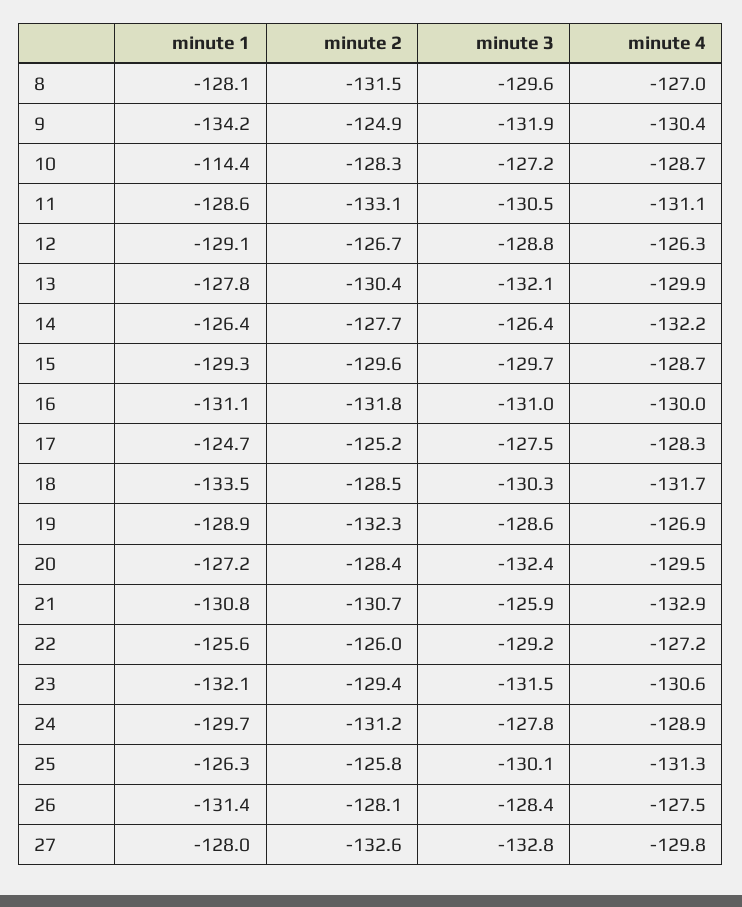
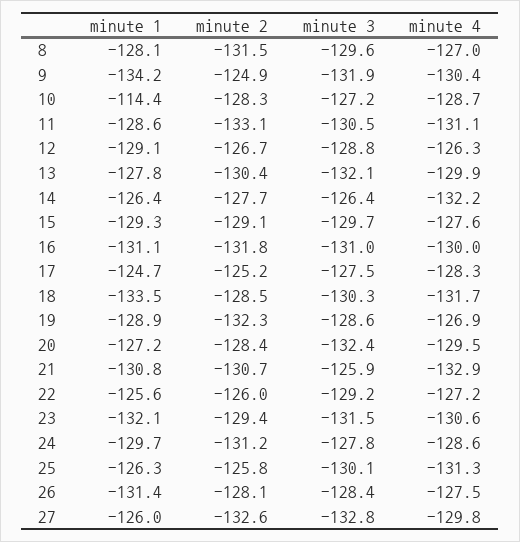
  {
    "minute 1": {
      "8": -128.1,
      "9": -134.2,
      "10": -114.4,
      "11": -128.6,
      "12": -129.1,
      "13": -127.8,
      "14": -126.4,
      "15": -129.3,
      "16": -131.1,
      "17": -124.7,
      "18": -133.5,
      "19": -128.9,
      "20": -127.2,
      "21": -130.8,
      "22": -125.6,
      "23": -132.1,
      "24": -129.7,
      "25": -126.3,
      "26": -131.4,
-     "27": -128
+     "27": -126
    },
    "minute 2": {
      "8": -131.5,
      "9": -124.9,
      "10": -128.3,
      "11": -133.1,
      "12": -126.7,
      "13": -130.4,
      "14": -127.7,
-     "15": -129.6,
+     "15": -129.1,
      "16": -131.8,
      "17": -125.2,
      "18": -128.5,
      "19": -132.3,
      "20": -128.4,
      "21": -130.7,
      "22": -126,
      "23": -129.4,
      "24": -131.2,
      "25": -125.8,
      "26": -128.1,
      "27": -132.6
    },
    "minute 3": {
      "8": -129.6,
      "9": -131.9,
      "10": -127.2,
      "11": -130.5,
      "12": -128.8,
      "13": -132.1,
      "14": -126.4,
      "15": -129.7,
      "16": -131,
      "17": -127.5,
      "18": -130.3,
      "19": -128.6,
      "20": -132.4,
      "21": -125.9,
      "22": -129.2,
      "23": -131.5,
      "24": -127.8,
      "25": -130.1,
      "26": -128.4,
      "27": -132.8
    },
    "minute 4": {
      "8": -127,
      "9": -130.4,
      "10": -128.7,
      "11": -131.1,
      "12": -126.3,
      "13": -129.9,
      "14": -132.2,
-     "15": -128.7,
+     "15": -127.6,
      "16": -130,
      "17": -128.3,
      "18": -131.7,
      "19": -126.9,
      "20": -129.5,
      "21": -132.9,
      "22": -127.2,
      "23": -130.6,
-     "24": -128.9,
+     "24": -128.6,
      "25": -131.3,
      "26": -127.5,
      "27": -129.8
    }
  }

